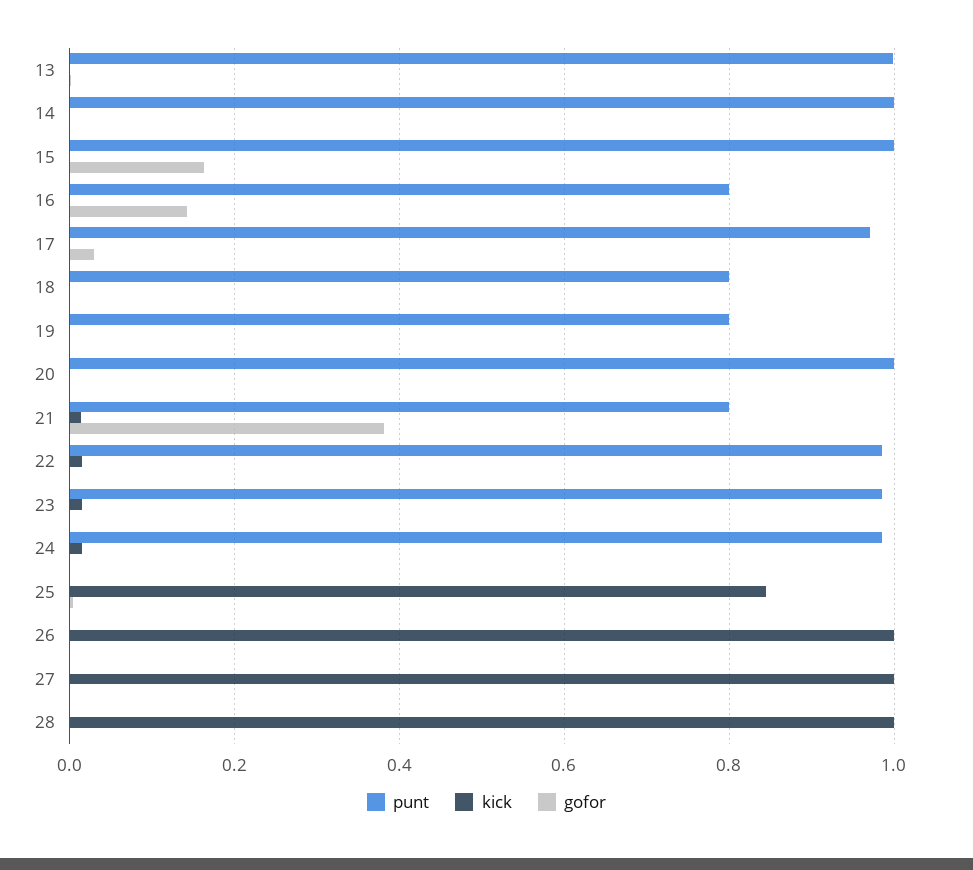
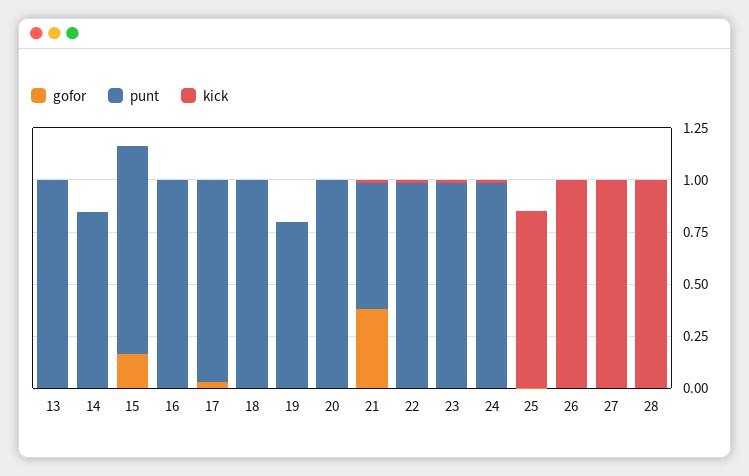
  {
    "punt": {
      "13": 1,
-     "14": 1,
+     "14": 0.85,
      "15": 1,
-     "16": 0.8,
+     "16": 1,
      "17": 0.98,
-     "18": 0.8,
+     "18": 1,
      "19": 0.8,
      "20": 1,
-     "21": 0.8,
+     "21": 0.6,
      "22": 0.98,
      "23": 0.98,
      "24": 0.98,
      "25": 0,
      "26": 0,
      "27": 0,
      "28": 0
    },
    "kick": {
      "13": 0,
      "14": 0,
      "15": 0,
      "16": 0,
      "17": 0,
      "18": 0,
      "19": 0,
      "20": 0,
      "21": 0.02,
      "22": 0.02,
      "23": 0.02,
      "24": 0.02,
      "25": 0.84,
      "26": 1,
      "27": 1,
      "28": 1
    },
    "gofor": {
      "13": 0,
      "14": 0,
      "15": 0.16,
-     "16": 0.14,
+     "16": 0,
      "17": 0.02,
      "18": 0,
      "19": 0,
      "20": 0,
      "21": 0.38,
      "22": 0,
      "23": 0,
      "24": 0,
      "25": 0,
      "26": 0,
      "27": 0,
      "28": 0
    }
  }

